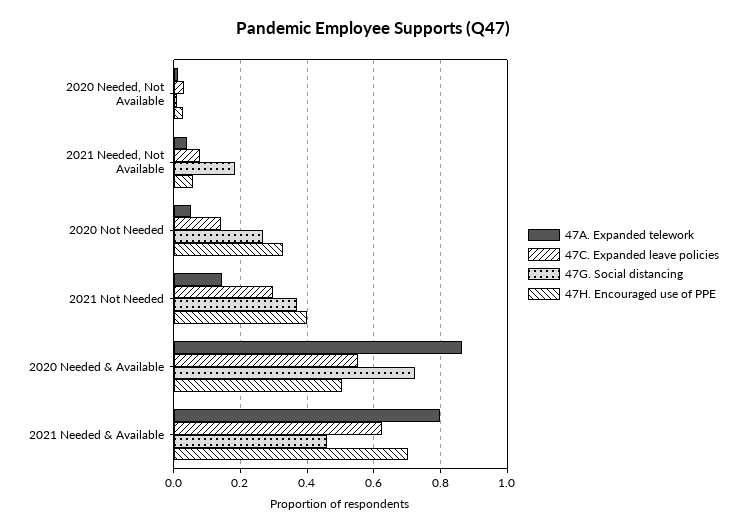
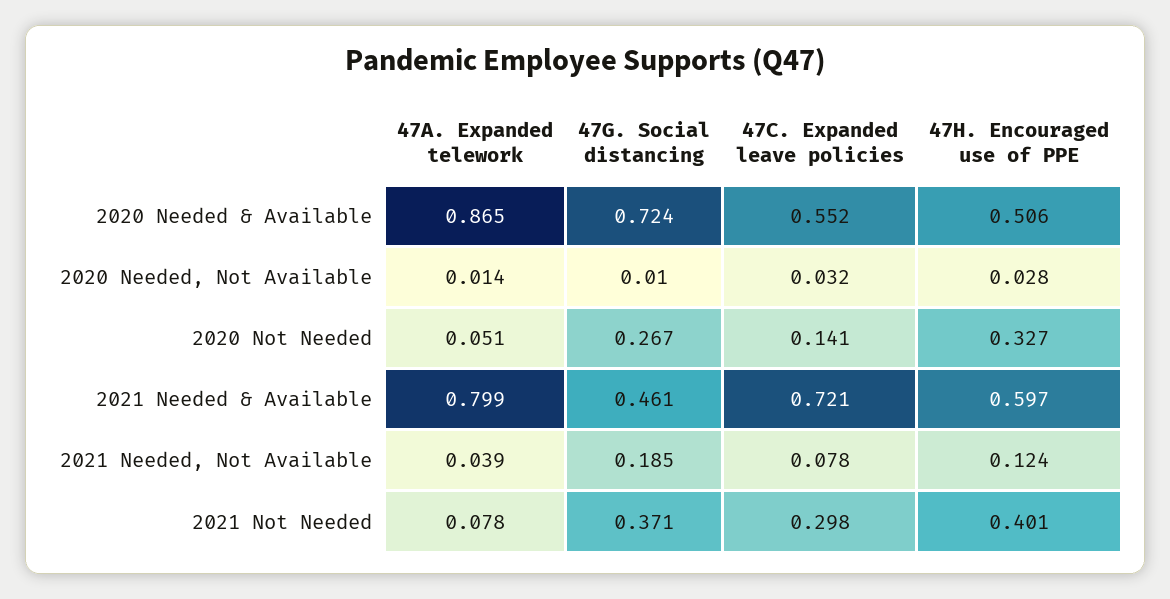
  {
    "47A. Expanded telework": {
      "2020 Needed, Not Available": 0.014,
      "2021 Needed, Not Available": 0.039,
      "2020 Not Needed": 0.051,
-     "2021 Not Needed": 0.14,
+     "2021 Not Needed": 0.078,
      "2020 Needed & Available": 0.865,
      "2021 Needed & Available": 0.799
    },
    "47C. Expanded leave policies": {
      "2020 Needed, Not Available": 0.032,
      "2021 Needed, Not Available": 0.078,
      "2020 Not Needed": 0.141,
      "2021 Not Needed": 0.298,
      "2020 Needed & Available": 0.552,
-     "2021 Needed & Available": 0.62
+     "2021 Needed & Available": 0.721
    },
    "47G. Social distancing": {
      "2020 Needed, Not Available": 0.01,
      "2021 Needed, Not Available": 0.185,
      "2020 Not Needed": 0.267,
      "2021 Not Needed": 0.371,
      "2020 Needed & Available": 0.724,
      "2021 Needed & Available": 0.461
    },
    "47H. Encouraged use of PPE": {
      "2020 Needed, Not Available": 0.028,
-     "2021 Needed, Not Available": 0.06,
+     "2021 Needed, Not Available": 0.124,
      "2020 Not Needed": 0.327,
      "2021 Not Needed": 0.401,
      "2020 Needed & Available": 0.506,
-     "2021 Needed & Available": 0.7
+     "2021 Needed & Available": 0.597
    }
  }

